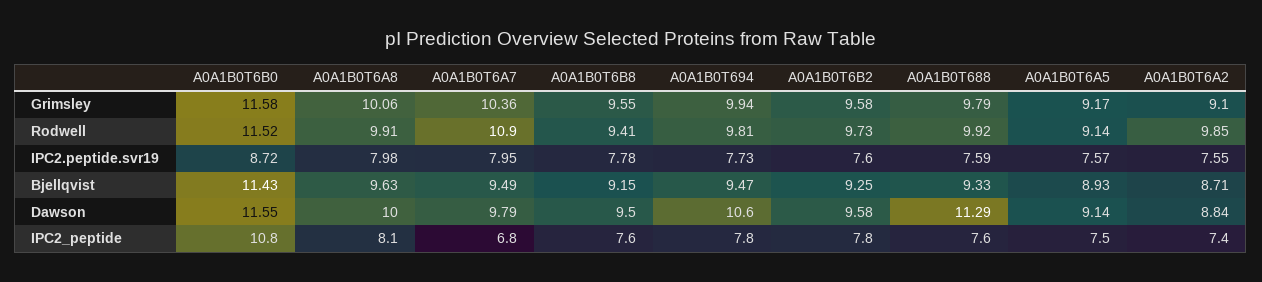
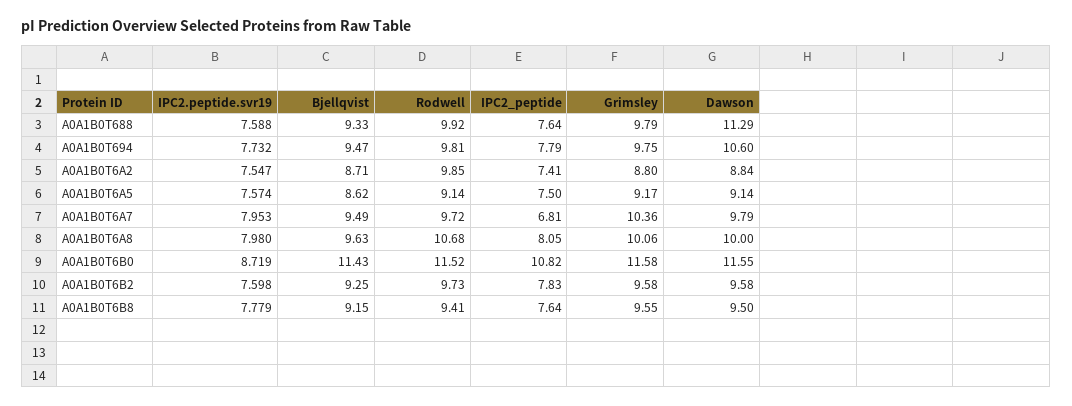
  {
    "A0A1B0T6B0": {
      "Grimsley": 11.58,
      "Rodwell": 11.52,
      "IPC2.peptide.svr19": 8.719,
      "Bjellqvist": 11.43,
      "Dawson": 11.55,
      "IPC2_peptide": 10.82
    },
    "A0A1B0T6A8": {
      "Grimsley": 10.06,
-     "Rodwell": 9.91,
+     "Rodwell": 10.68,
      "IPC2.peptide.svr19": 7.98,
      "Bjellqvist": 9.63,
      "Dawson": 10,
      "IPC2_peptide": 8.05
    },
    "A0A1B0T6A7": {
      "Grimsley": 10.36,
-     "Rodwell": 10.9,
+     "Rodwell": 9.72,
      "IPC2.peptide.svr19": 7.953,
      "Bjellqvist": 9.49,
      "Dawson": 9.79,
      "IPC2_peptide": 6.81
    },
    "A0A1B0T6B8": {
      "Grimsley": 9.55,
      "Rodwell": 9.41,
      "IPC2.peptide.svr19": 7.779,
      "Bjellqvist": 9.15,
      "Dawson": 9.5,
      "IPC2_peptide": 7.64
    },
    "A0A1B0T694": {
-     "Grimsley": 9.94,
+     "Grimsley": 9.75,
      "Rodwell": 9.81,
      "IPC2.peptide.svr19": 7.732,
      "Bjellqvist": 9.47,
      "Dawson": 10.6,
      "IPC2_peptide": 7.79
    },
    "A0A1B0T6B2": {
      "Grimsley": 9.58,
      "Rodwell": 9.73,
      "IPC2.peptide.svr19": 7.598,
      "Bjellqvist": 9.25,
      "Dawson": 9.58,
      "IPC2_peptide": 7.83
    },
    "A0A1B0T688": {
      "Grimsley": 9.79,
      "Rodwell": 9.92,
      "IPC2.peptide.svr19": 7.588,
      "Bjellqvist": 9.33,
      "Dawson": 11.29,
      "IPC2_peptide": 7.64
    },
    "A0A1B0T6A5": {
      "Grimsley": 9.17,
      "Rodwell": 9.14,
      "IPC2.peptide.svr19": 7.574,
-     "Bjellqvist": 8.93,
+     "Bjellqvist": 8.62,
      "Dawson": 9.14,
      "IPC2_peptide": 7.5
    },
    "A0A1B0T6A2": {
-     "Grimsley": 9.1,
+     "Grimsley": 8.8,
      "Rodwell": 9.85,
      "IPC2.peptide.svr19": 7.547,
      "Bjellqvist": 8.71,
      "Dawson": 8.84,
      "IPC2_peptide": 7.41
    }
  }

